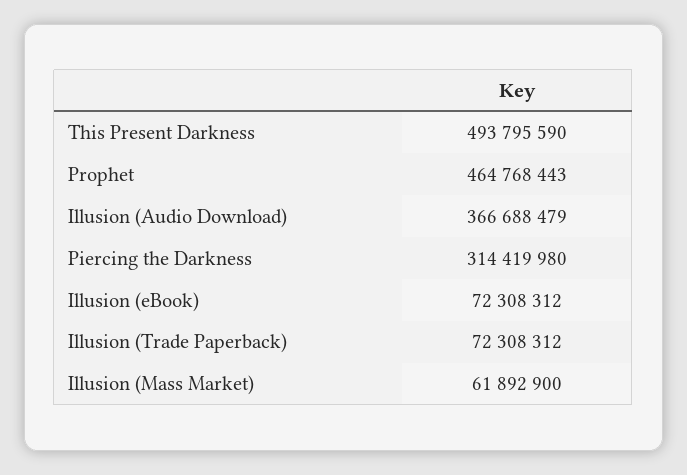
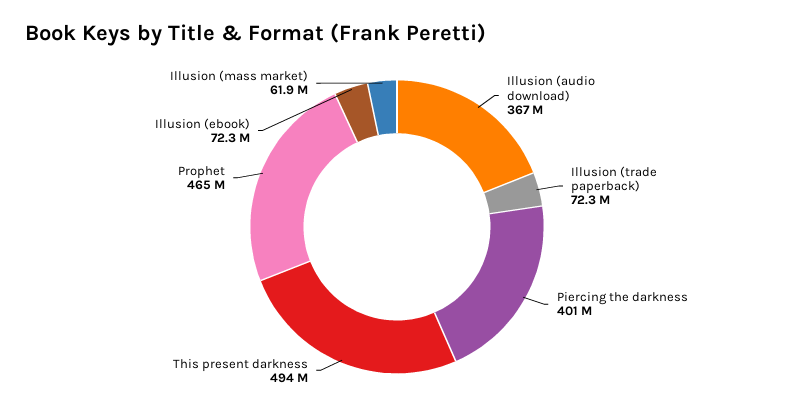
  {
    "This Present Darkness": 493795590,
    "Prophet": 464768443,
    "Illusion (Audio Download)": 366688479,
-   "Piercing the Darkness": 314419980,
+   "Piercing the Darkness": 401000000,
    "Illusion (eBook)": 72308312,
    "Illusion (Trade Paperback)": 72308312,
    "Illusion (Mass Market)": 61892900
  }

